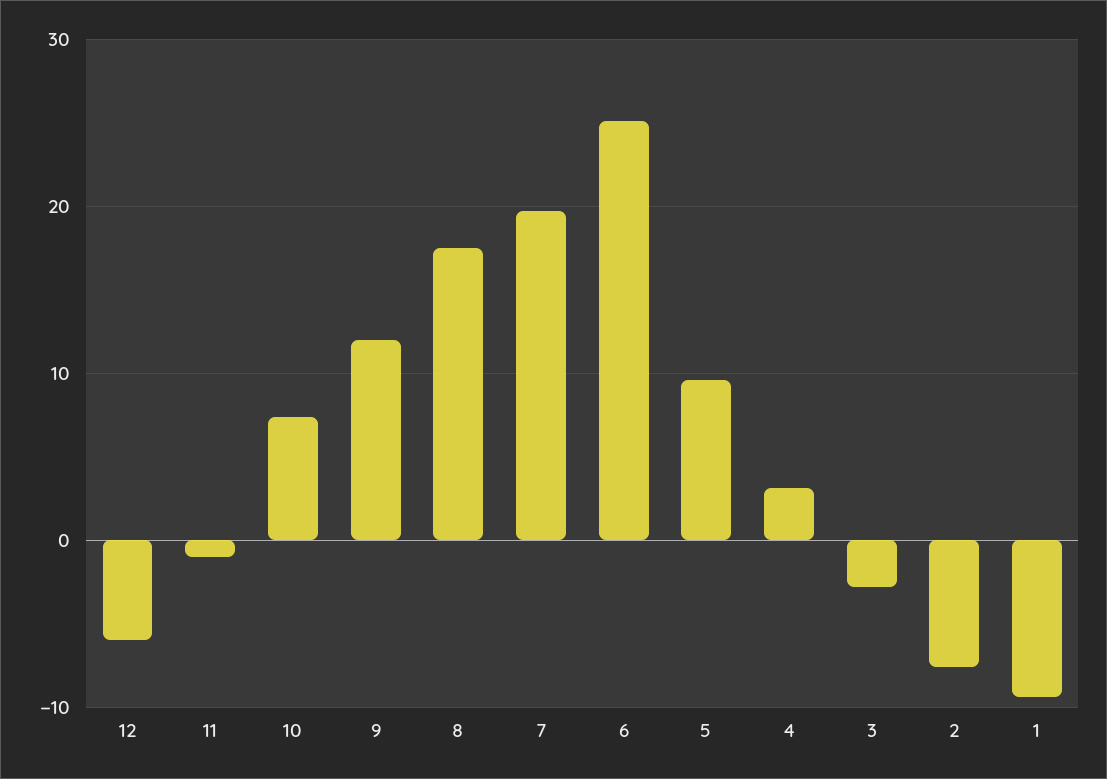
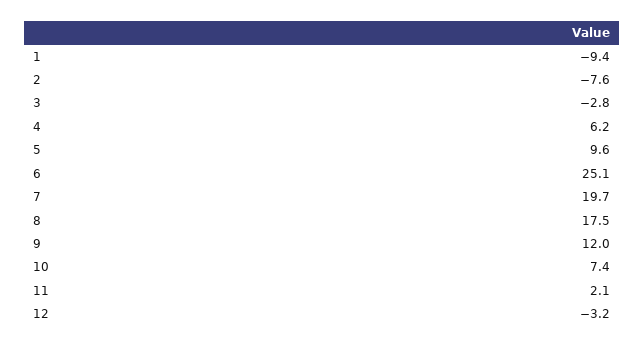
  {
-   "12": -6,
+   "12": -3.2,
-   "11": -1,
+   "11": 2.1,
    "10": 7.4,
    "9": 12,
    "8": 17.5,
    "7": 19.7,
    "6": 25.1,
    "5": 9.6,
-   "4": 3,
+   "4": 6.2,
    "3": -2.8,
    "2": -7.6,
    "1": -9.4
  }

